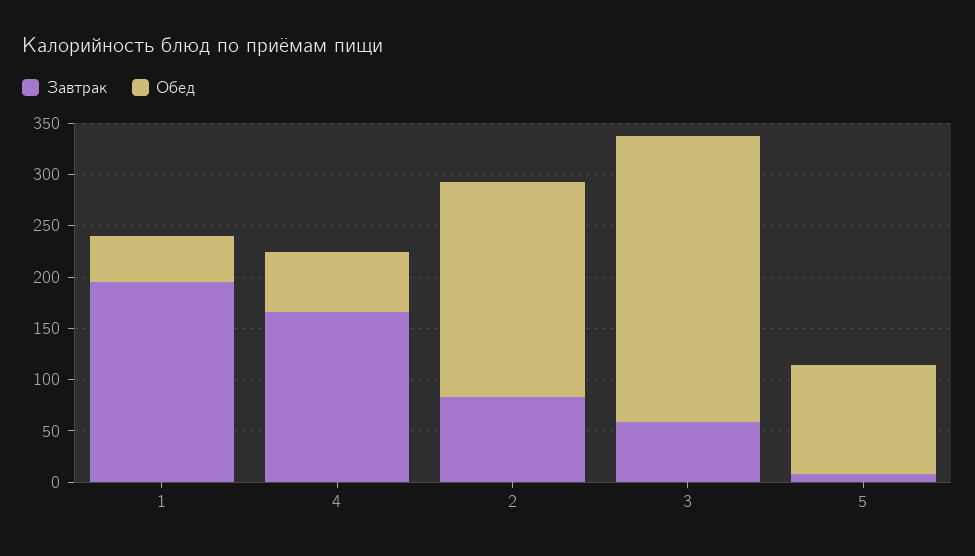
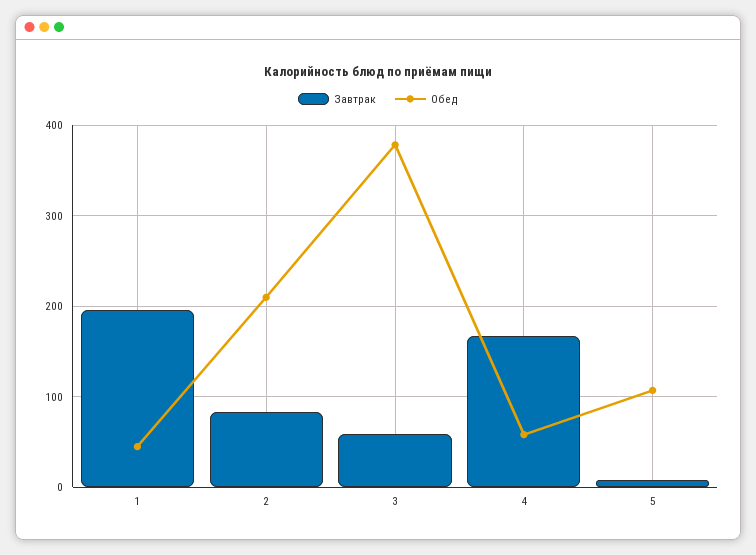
  {
    "Завтрак": {
      "1": 200,
      "4": 170,
      "2": 80,
      "3": 60,
      "5": 10
    },
    "Обед": {
      "1": 40,
      "4": 60,
      "2": 210,
-     "3": 280,
+     "3": 380,
      "5": 110
    }
  }

